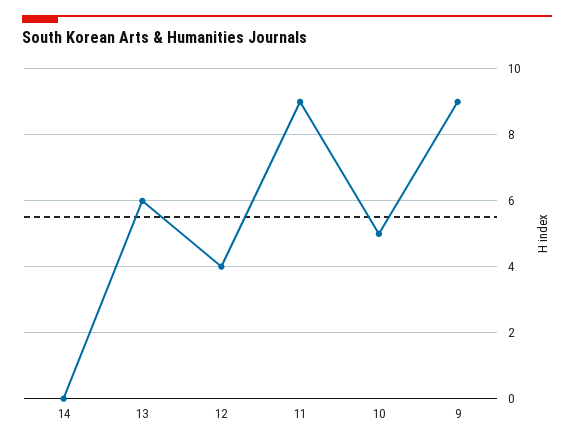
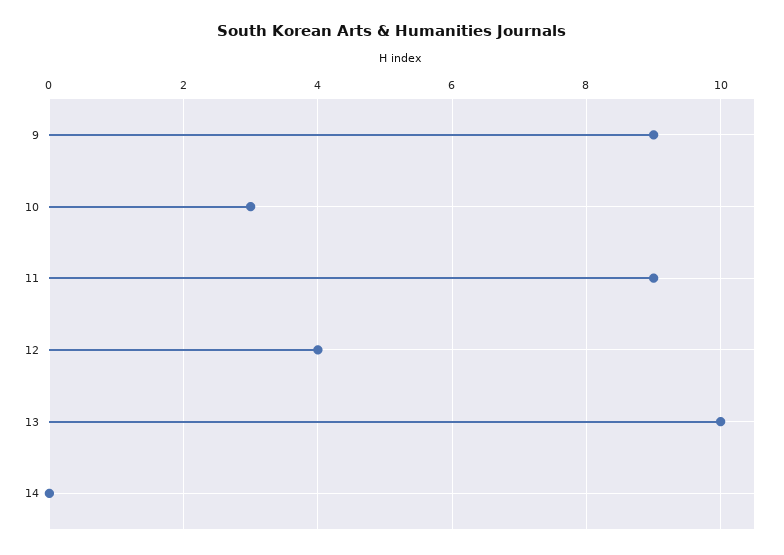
  {
    "14": 0,
-   "13": 6,
+   "13": 10,
    "12": 4,
    "11": 9,
-   "10": 5,
+   "10": 3,
    "9": 9
  }

